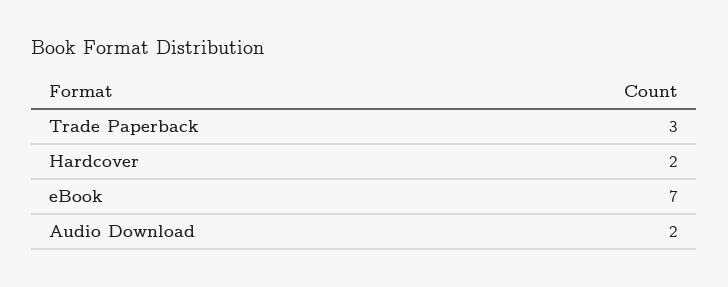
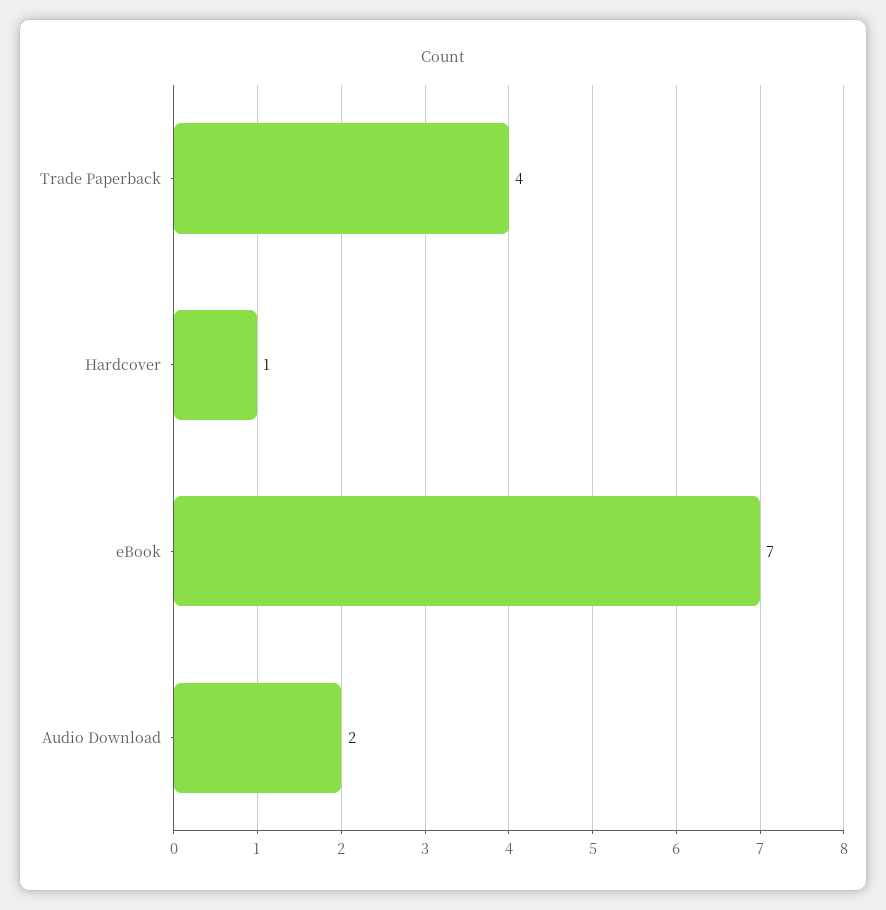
  {
-   "Trade Paperback": 3,
+   "Trade Paperback": 4,
-   "Hardcover": 2,
+   "Hardcover": 1,
    "eBook": 7,
    "Audio Download": 2
  }

